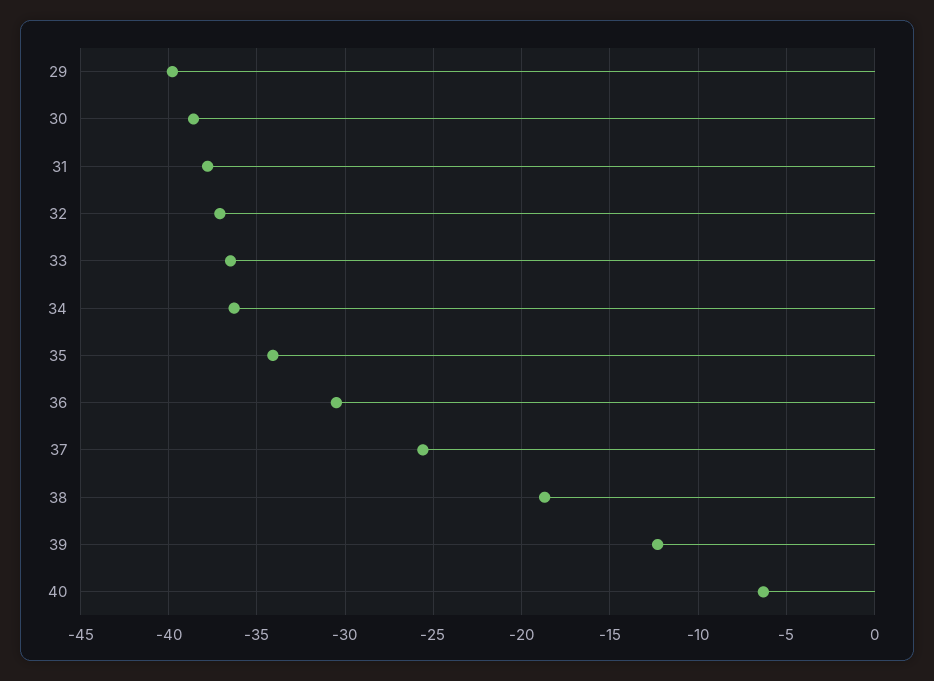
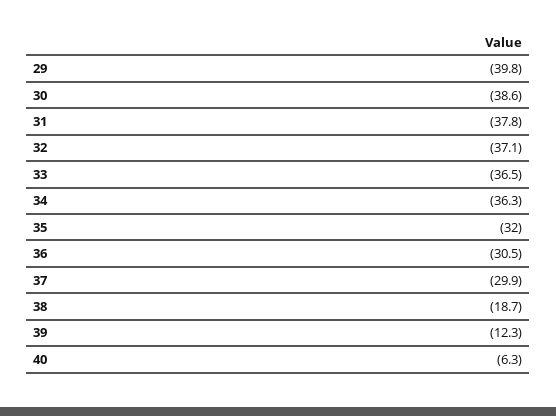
  {
    "29": -39.8,
    "30": -38.6,
    "31": -37.8,
    "32": -37.1,
    "33": -36.5,
    "34": -36.3,
-   "35": -34,
+   "35": -32,
    "36": -30.5,
-   "37": -25.5,
+   "37": -29.9,
    "38": -18.7,
    "39": -12.3,
    "40": -6.3
  }

